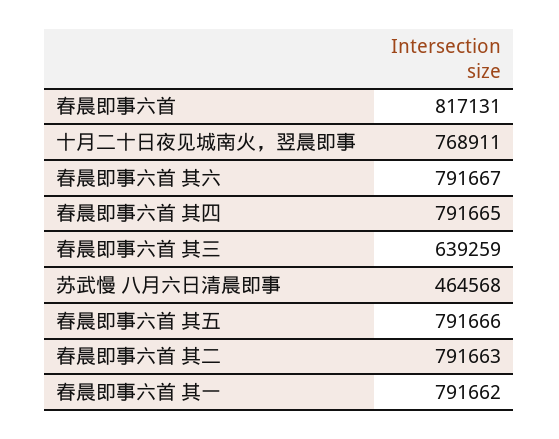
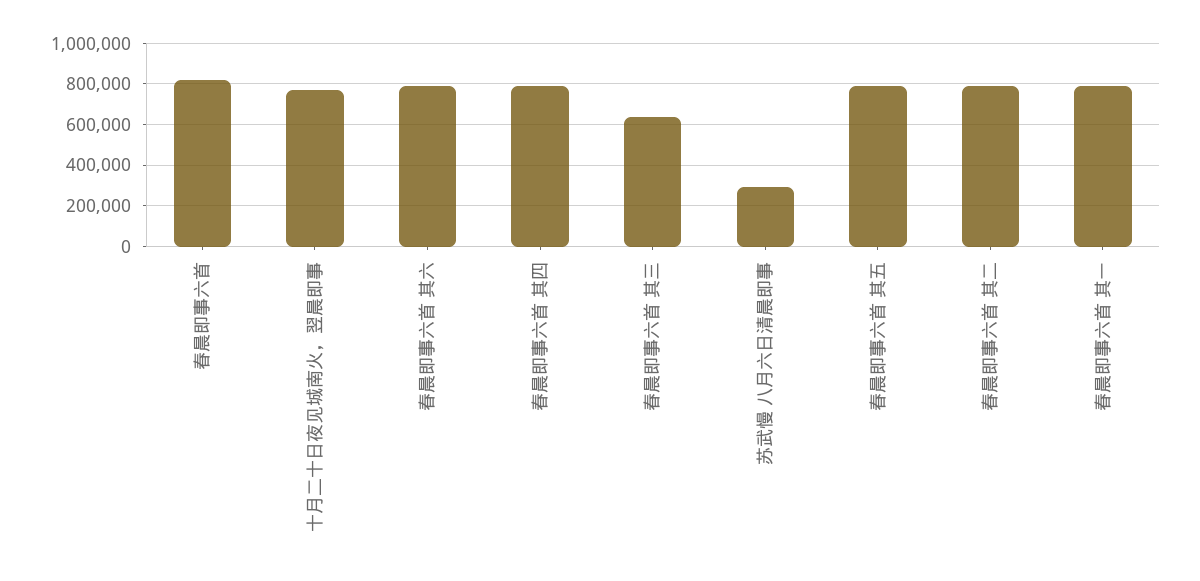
  {
    "春晨即事六首": 817131,
    "十月二十日夜见城南火，翌晨即事": 768911,
    "春晨即事六首 其六": 791667,
    "春晨即事六首 其四": 791665,
    "春晨即事六首 其三": 639259,
-   "苏武慢 八月六日清晨即事": 464568,
+   "苏武慢 八月六日清晨即事": 300000,
    "春晨即事六首 其五": 791666,
    "春晨即事六首 其二": 791663,
    "春晨即事六首 其一": 791662
  }

